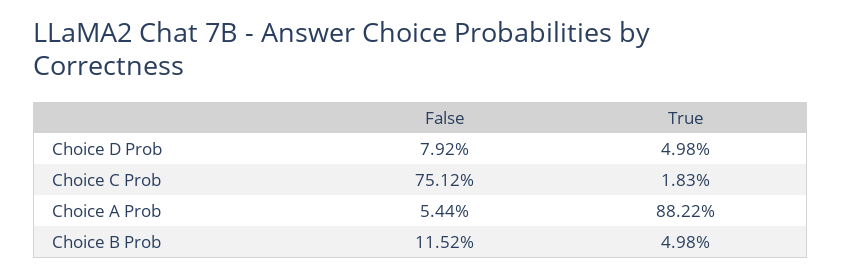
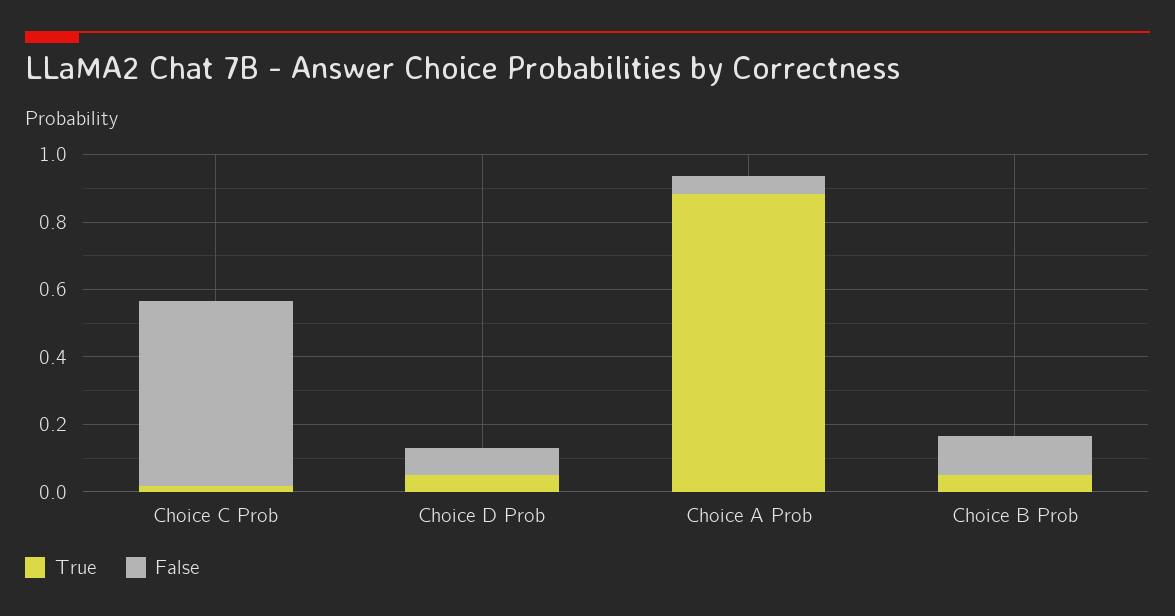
  {
    "False": {
      "Choice D Prob": 0.0792,
-     "Choice C Prob": 0.7512,
+     "Choice C Prob": 0.55,
      "Choice A Prob": 0.0544,
      "Choice B Prob": 0.1152
    },
    "True": {
      "Choice D Prob": 0.0498,
      "Choice C Prob": 0.0183,
      "Choice A Prob": 0.8822,
      "Choice B Prob": 0.0498
    }
  }

